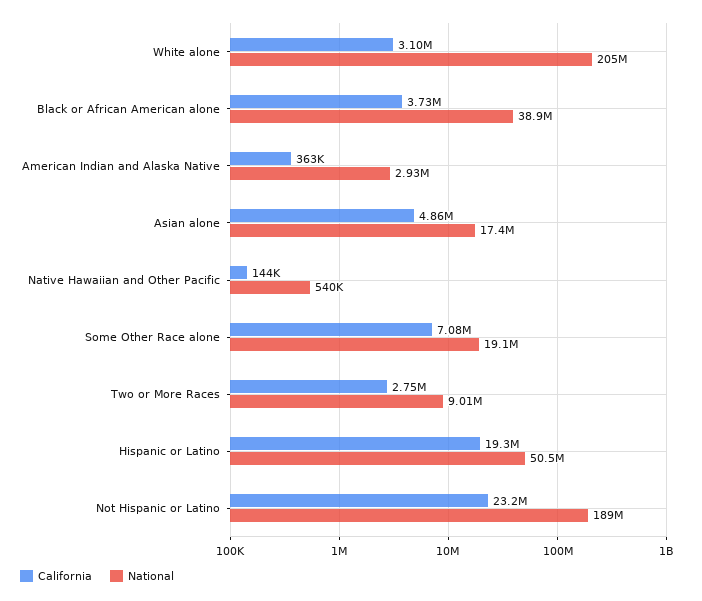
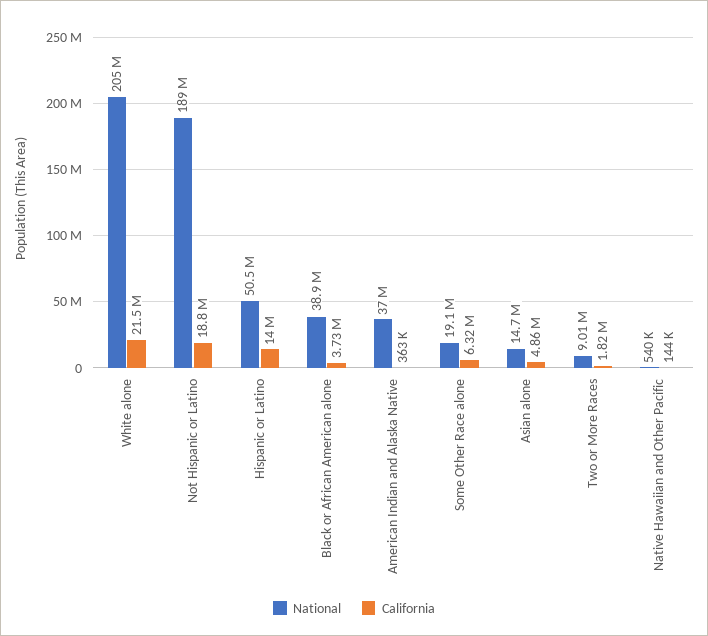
  {
    "California": {
-     "White alone": 3100000,
+     "White alone": 21500000,
      "Black or African American alone": 3730000,
      "American Indian and Alaska Native": 363000,
      "Asian alone": 4860000,
      "Native Hawaiian and Other Pacific": 144000,
-     "Some Other Race alone": 7080000,
+     "Some Other Race alone": 6320000,
-     "Two or More Races": 2750000,
+     "Two or More Races": 1820000,
-     "Hispanic or Latino": 19300000,
+     "Hispanic or Latino": 14000000,
-     "Not Hispanic or Latino": 23200000
+     "Not Hispanic or Latino": 18800000
    },
    "National": {
      "White alone": 205000000,
      "Black or African American alone": 38900000,
-     "American Indian and Alaska Native": 2930000,
+     "American Indian and Alaska Native": 37000000,
-     "Asian alone": 17400000,
+     "Asian alone": 14700000,
      "Native Hawaiian and Other Pacific": 540000,
      "Some Other Race alone": 19100000,
      "Two or More Races": 9010000,
      "Hispanic or Latino": 50500000,
      "Not Hispanic or Latino": 189000000
    }
  }

